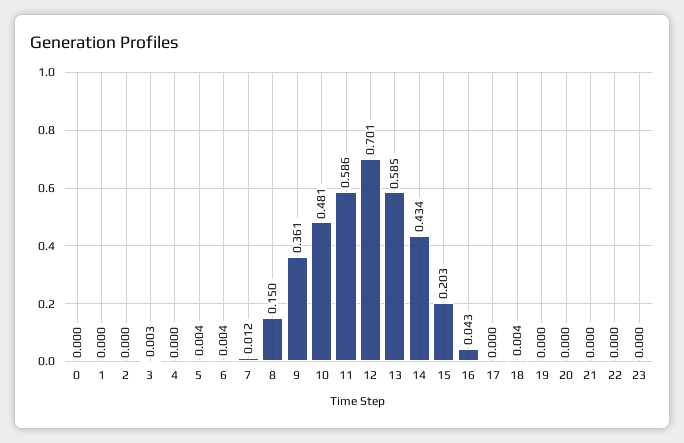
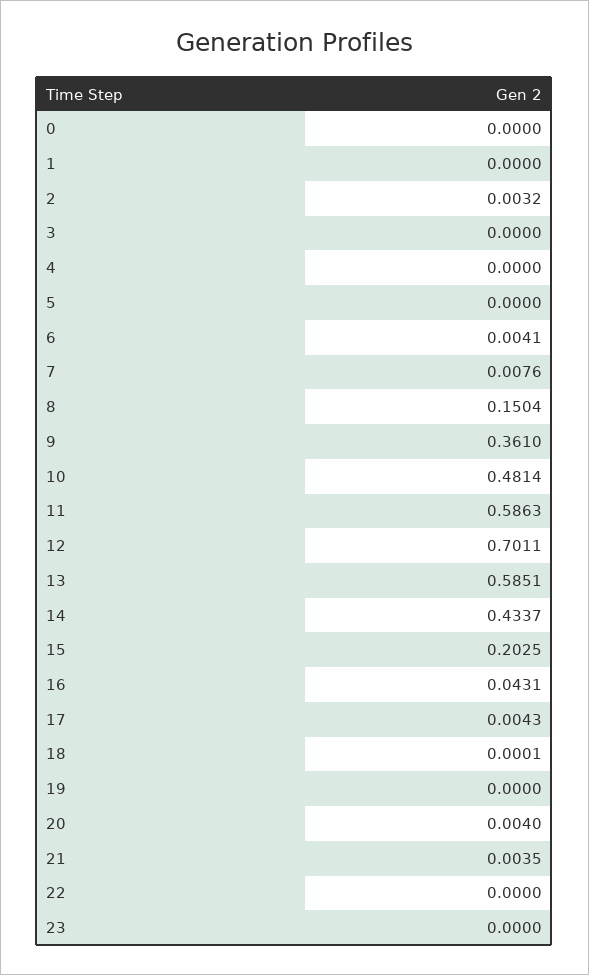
  {
    "0": 0,
    "1": 0,
-   "2": 0,
+   "2": 0.0032,
-   "3": 0.003,
+   "3": 0,
    "4": 0,
-   "5": 0.004,
+   "5": 0,
    "6": 0.0041,
-   "7": 0.012,
+   "7": 0.0076,
    "8": 0.1504,
    "9": 0.361,
    "10": 0.4814,
    "11": 0.5863,
    "12": 0.7011,
    "13": 0.5851,
    "14": 0.4337,
    "15": 0.2025,
    "16": 0.0431,
-   "17": 0,
+   "17": 0.0043,
-   "18": 0.004,
+   "18": 0.0001,
    "19": 0,
-   "20": 0,
+   "20": 0.004,
-   "21": 0,
+   "21": 0.0035,
    "22": 0,
    "23": 0
  }

